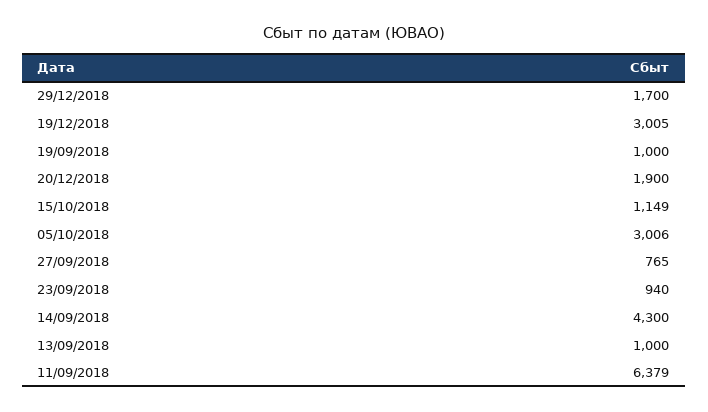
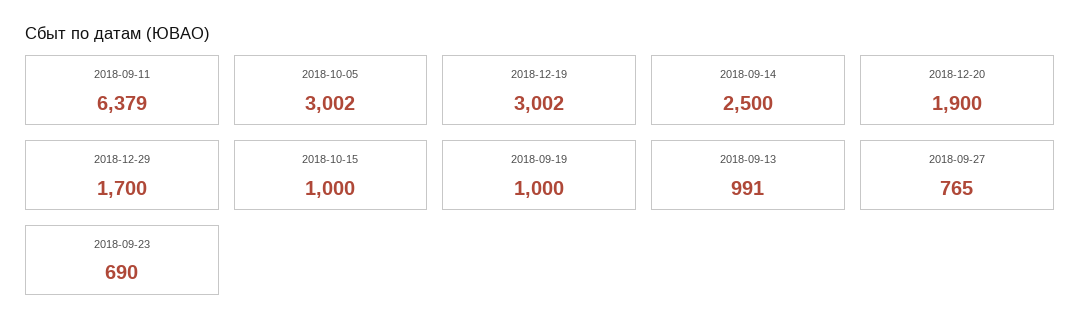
  {
    "29/12/2018": 1700,
-   "19/12/2018": 3005,
+   "19/12/2018": 3002,
    "19/09/2018": 1000,
    "20/12/2018": 1900,
-   "15/10/2018": 1149,
+   "15/10/2018": 1000,
-   "05/10/2018": 3006,
+   "05/10/2018": 3002,
    "27/09/2018": 765,
-   "23/09/2018": 940,
+   "23/09/2018": 690,
-   "14/09/2018": 4300,
+   "14/09/2018": 2500,
-   "13/09/2018": 1000,
+   "13/09/2018": 991,
    "11/09/2018": 6379
  }

